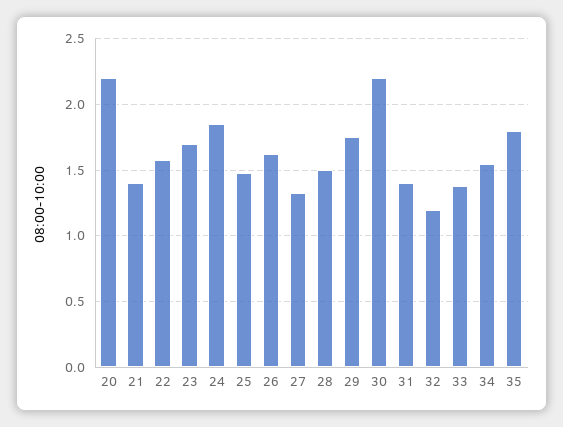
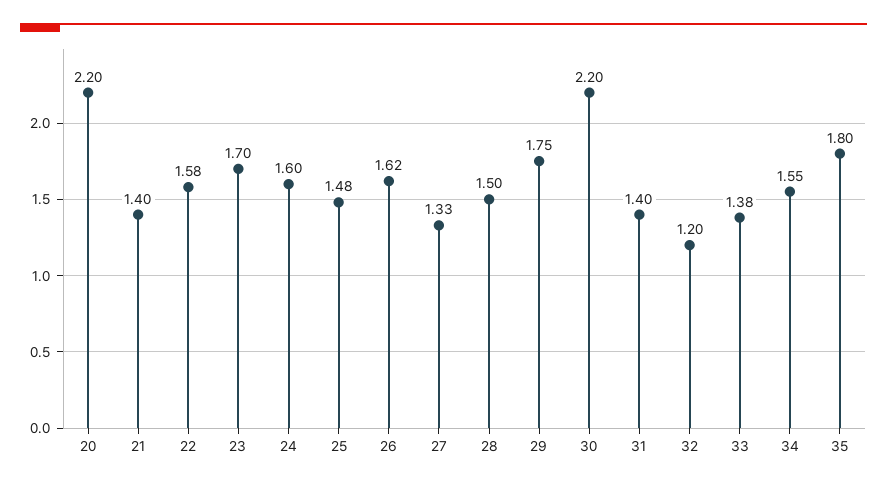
  {
    "20": 2.2,
    "21": 1.4,
    "22": 1.58,
    "23": 1.7,
-   "24": 1.85,
+   "24": 1.6,
    "25": 1.48,
    "26": 1.62,
    "27": 1.33,
    "28": 1.5,
    "29": 1.75,
    "30": 2.2,
    "31": 1.4,
    "32": 1.2,
    "33": 1.38,
    "34": 1.55,
    "35": 1.8
  }

